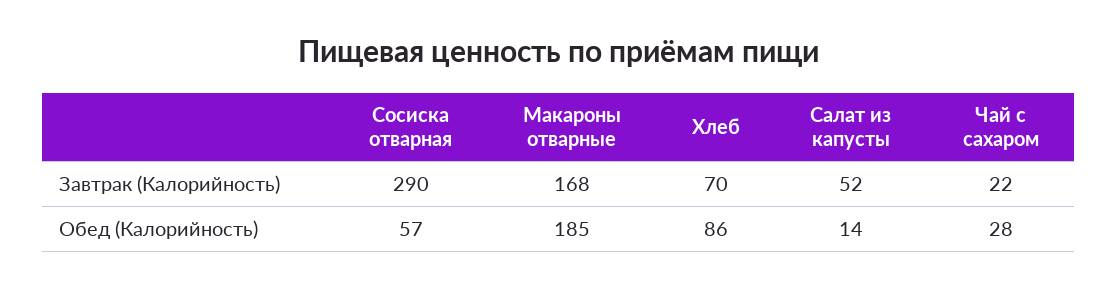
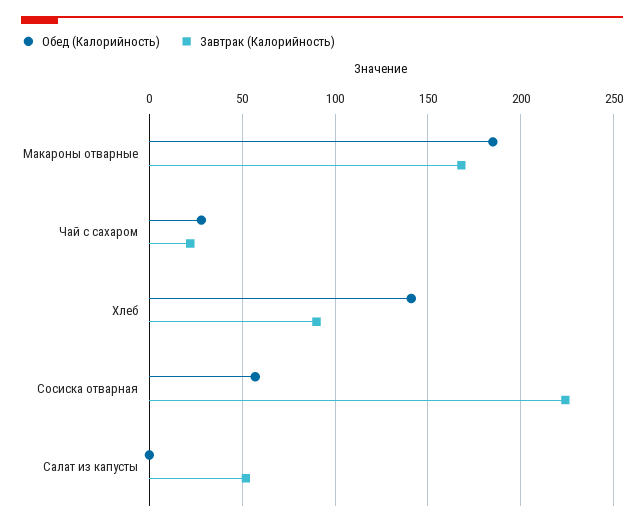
  {
    "Завтрак (Калорийность)": {
-     "Сосиска отварная": 290,
+     "Сосиска отварная": 225,
      "Макароны отварные": 168,
-     "Хлеб": 70,
+     "Хлеб": 90,
      "Салат из капусты": 52,
      "Чай с сахаром": 22
    },
    "Обед (Калорийность)": {
      "Сосиска отварная": 57,
      "Макароны отварные": 185,
-     "Хлеб": 86,
+     "Хлеб": 140,
-     "Салат из капусты": 14,
+     "Салат из капусты": 0,
      "Чай с сахаром": 28
    }
  }

